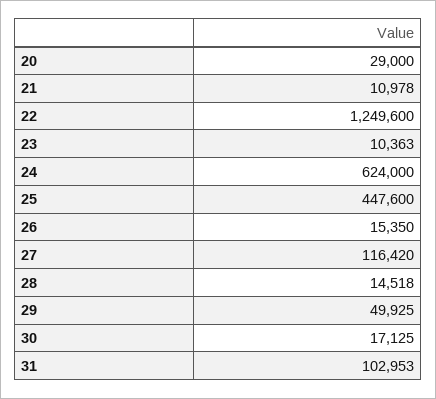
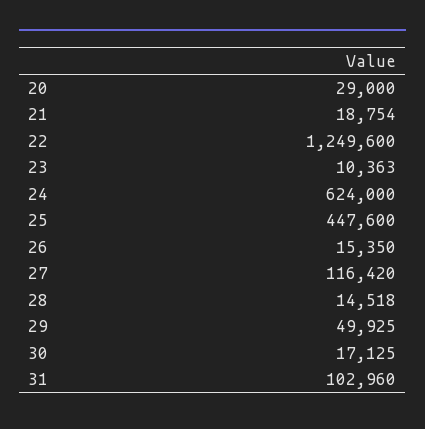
  {
    "20": 29000,
-   "21": 10978,
+   "21": 18754,
    "22": 1249600,
    "23": 10363,
    "24": 624000,
    "25": 447600,
    "26": 15350,
    "27": 116420,
    "28": 14518,
    "29": 49925,
    "30": 17125,
-   "31": 102953
+   "31": 102960
  }

